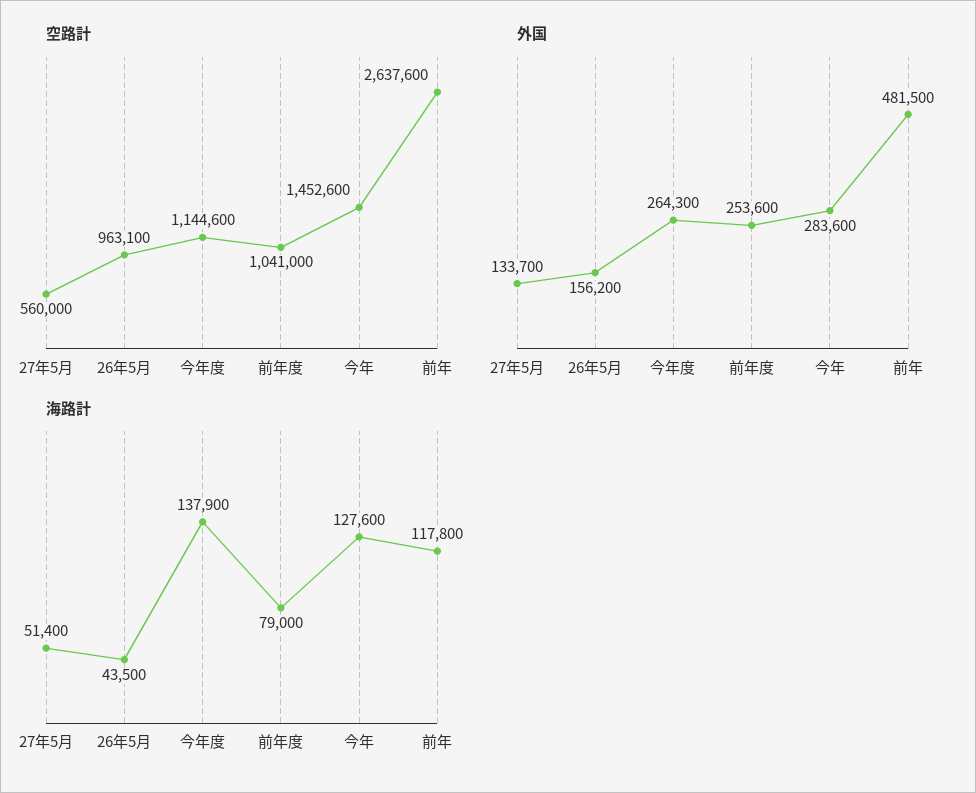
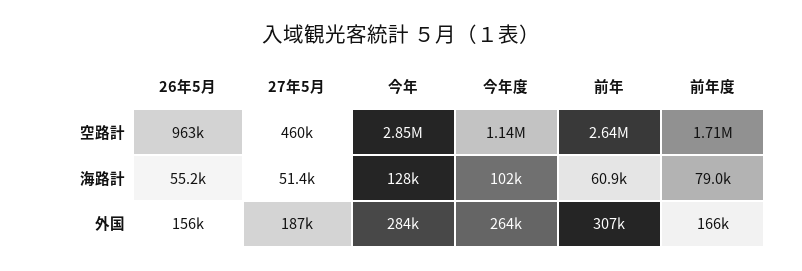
  {
    "空路計": {
-     "27年5月": 560000,
+     "27年5月": 460000,
      "26年5月": 963100,
      "今年度": 1144600,
-     "前年度": 1041000,
+     "前年度": 1710000,
-     "今年": 1452600,
+     "今年": 2850000,
      "前年": 2637600
    },
    "外国": {
-     "27年5月": 133700,
+     "27年5月": 187000,
      "26年5月": 156200,
      "今年度": 264300,
-     "前年度": 253600,
+     "前年度": 166000,
      "今年": 283600,
-     "前年": 481500
+     "前年": 307000
    },
    "海路計": {
      "27年5月": 51400,
-     "26年5月": 43500,
+     "26年5月": 55200,
-     "今年度": 137900,
+     "今年度": 102000,
      "前年度": 79000,
      "今年": 127600,
-     "前年": 117800
+     "前年": 60900
    }
  }

